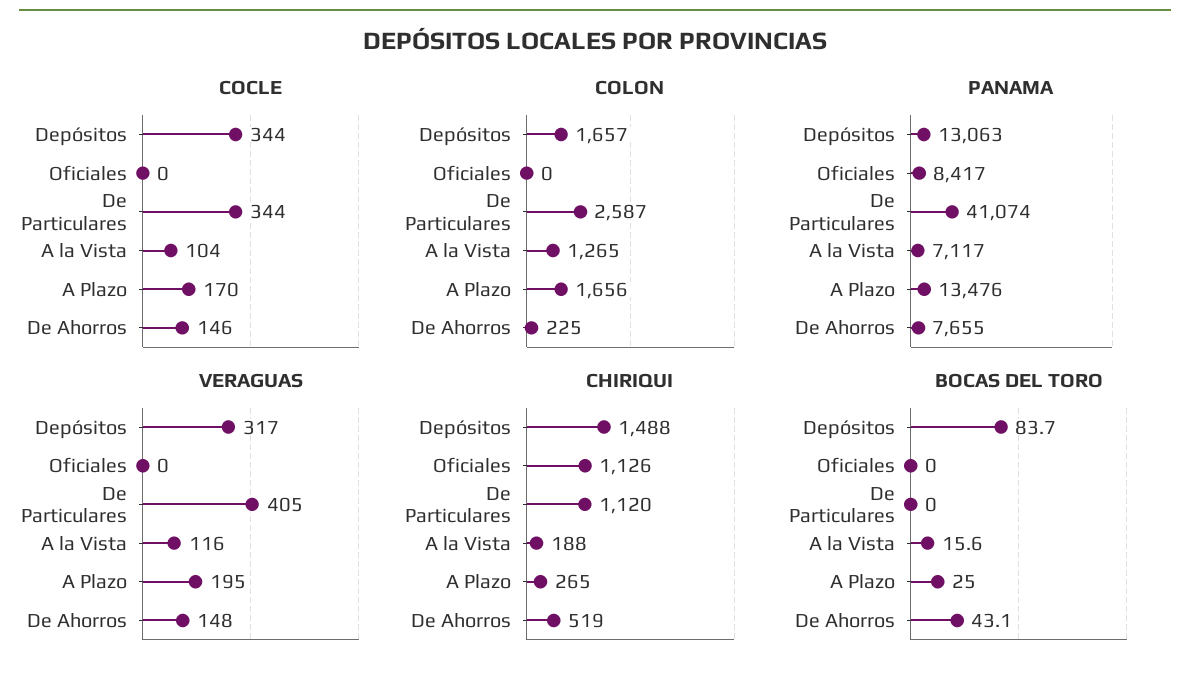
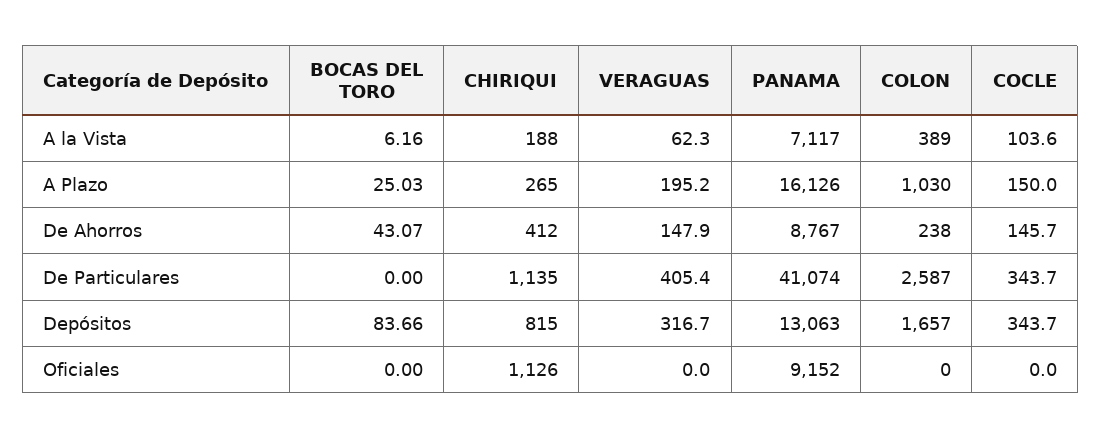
  {
    "COCLE": {
      "Depósitos": 343.7,
      "Oficiales": 0,
      "De Particulares": 343.7,
      "A la Vista": 103.6,
-     "A Plazo": 170,
+     "A Plazo": 150,
      "De Ahorros": 145.7
    },
    "COLON": {
      "Depósitos": 1657,
      "Oficiales": 0,
      "De Particulares": 2587,
-     "A la Vista": 1265,
+     "A la Vista": 389,
-     "A Plazo": 1656,
+     "A Plazo": 1030,
-     "De Ahorros": 225
+     "De Ahorros": 238
    },
    "PANAMA": {
      "Depósitos": 13063,
-     "Oficiales": 8417,
+     "Oficiales": 9152,
      "De Particulares": 41074,
      "A la Vista": 7117,
-     "A Plazo": 13476,
+     "A Plazo": 16126,
-     "De Ahorros": 7655
+     "De Ahorros": 8767
    },
    "VERAGUAS": {
      "Depósitos": 316.7,
      "Oficiales": 0,
      "De Particulares": 405.4,
-     "A la Vista": 116,
+     "A la Vista": 62.3,
      "A Plazo": 195.2,
      "De Ahorros": 147.9
    },
    "CHIRIQUI": {
-     "Depósitos": 1488,
+     "Depósitos": 815,
      "Oficiales": 1126,
-     "De Particulares": 1120,
+     "De Particulares": 1135,
      "A la Vista": 188,
      "A Plazo": 265,
-     "De Ahorros": 519
+     "De Ahorros": 412
    },
    "BOCAS DEL TORO": {
      "Depósitos": 83.66,
      "Oficiales": 0,
      "De Particulares": 0,
-     "A la Vista": 15.6,
+     "A la Vista": 6.16,
      "A Plazo": 25.03,
      "De Ahorros": 43.07
    }
  }

